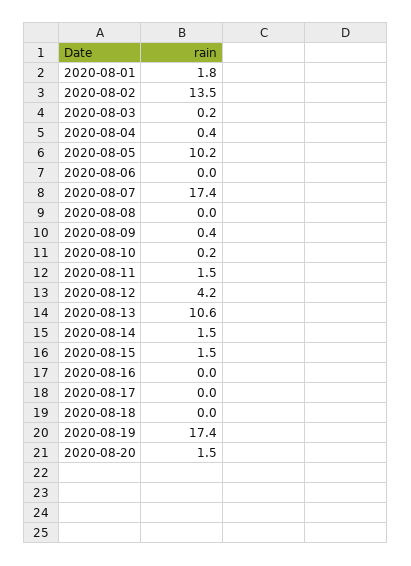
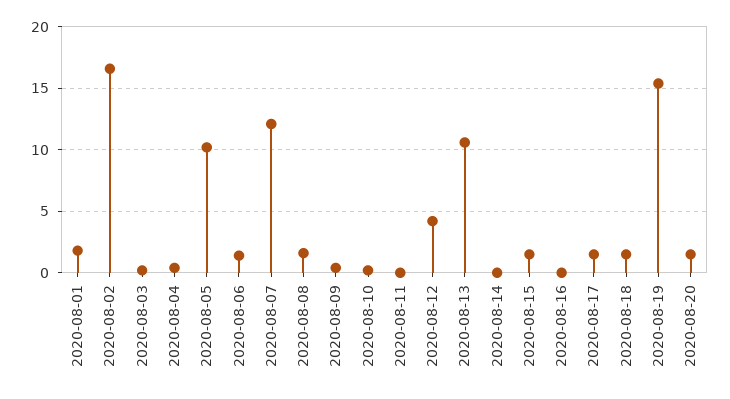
  {
    "2020-08-01": 1.8,
-   "2020-08-02": 13.5,
+   "2020-08-02": 16.5,
    "2020-08-03": 0.2,
    "2020-08-04": 0.4,
    "2020-08-05": 10.2,
-   "2020-08-06": 0,
+   "2020-08-06": 1.5,
-   "2020-08-07": 17.4,
+   "2020-08-07": 12,
-   "2020-08-08": 0,
+   "2020-08-08": 1.5,
    "2020-08-09": 0.4,
    "2020-08-10": 0.2,
-   "2020-08-11": 1.5,
+   "2020-08-11": 0,
    "2020-08-12": 4.2,
    "2020-08-13": 10.6,
-   "2020-08-14": 1.5,
+   "2020-08-14": 0,
    "2020-08-15": 1.5,
    "2020-08-16": 0,
-   "2020-08-17": 0,
+   "2020-08-17": 1.5,
-   "2020-08-18": 0,
+   "2020-08-18": 1.5,
-   "2020-08-19": 17.4,
+   "2020-08-19": 15.5,
    "2020-08-20": 1.5
  }

